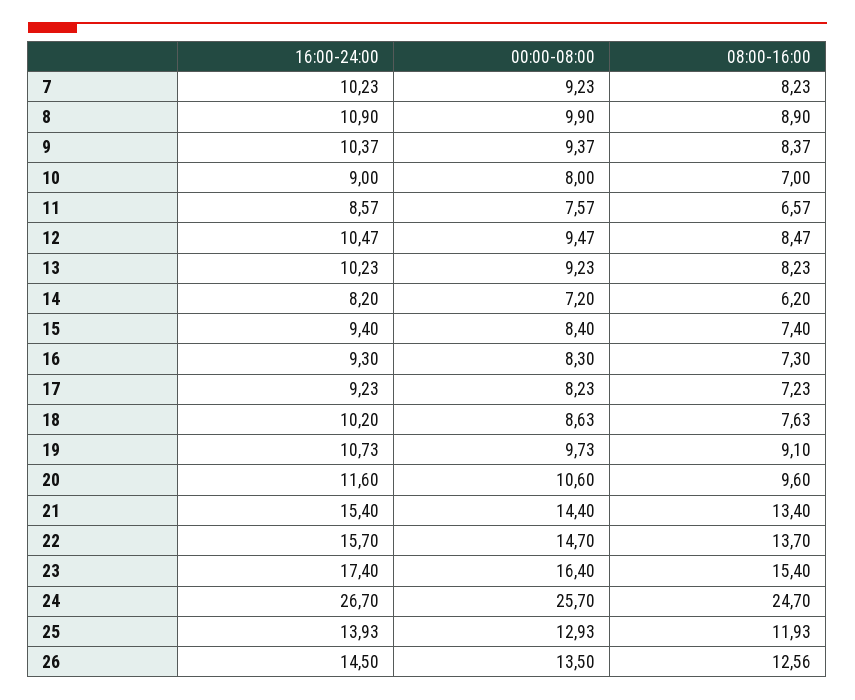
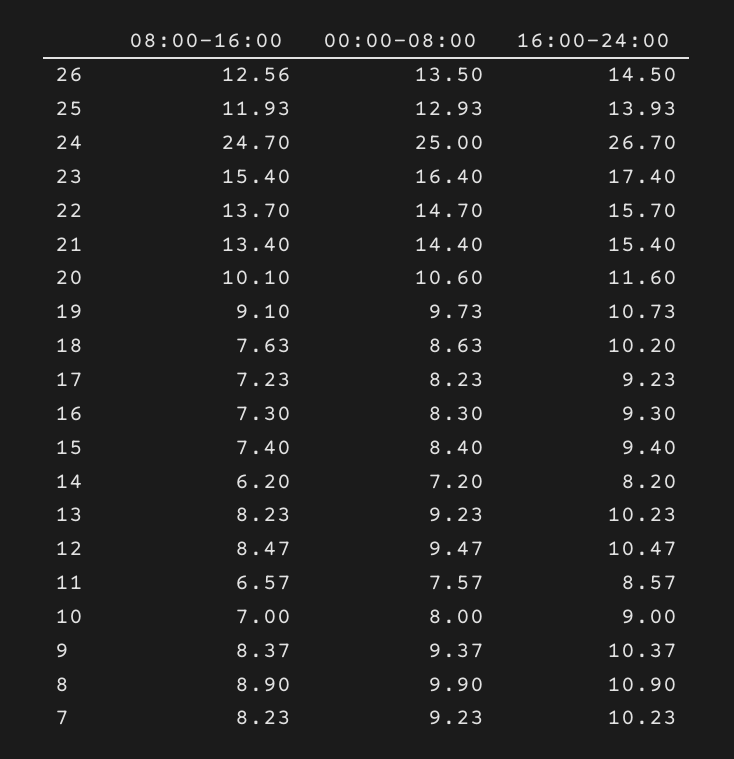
  {
    "16:00-24:00": {
      "7": 10.23,
      "8": 10.9,
      "9": 10.37,
      "10": 9,
      "11": 8.57,
      "12": 10.47,
      "13": 10.23,
      "14": 8.2,
      "15": 9.4,
      "16": 9.3,
      "17": 9.23,
      "18": 10.2,
      "19": 10.73,
      "20": 11.6,
      "21": 15.4,
      "22": 15.7,
      "23": 17.4,
      "24": 26.7,
      "25": 13.93,
      "26": 14.5
    },
    "00:00-08:00": {
      "7": 9.23,
      "8": 9.9,
      "9": 9.37,
      "10": 8,
      "11": 7.57,
      "12": 9.47,
      "13": 9.23,
      "14": 7.2,
      "15": 8.4,
      "16": 8.3,
      "17": 8.23,
      "18": 8.63,
      "19": 9.73,
      "20": 10.6,
      "21": 14.4,
      "22": 14.7,
      "23": 16.4,
-     "24": 25.7,
+     "24": 25,
      "25": 12.93,
      "26": 13.5
    },
    "08:00-16:00": {
      "7": 8.23,
      "8": 8.9,
      "9": 8.37,
      "10": 7,
      "11": 6.57,
      "12": 8.47,
      "13": 8.23,
      "14": 6.2,
      "15": 7.4,
      "16": 7.3,
      "17": 7.23,
      "18": 7.63,
      "19": 9.1,
-     "20": 9.6,
+     "20": 10.1,
      "21": 13.4,
      "22": 13.7,
      "23": 15.4,
      "24": 24.7,
      "25": 11.93,
      "26": 12.56
    }
  }

